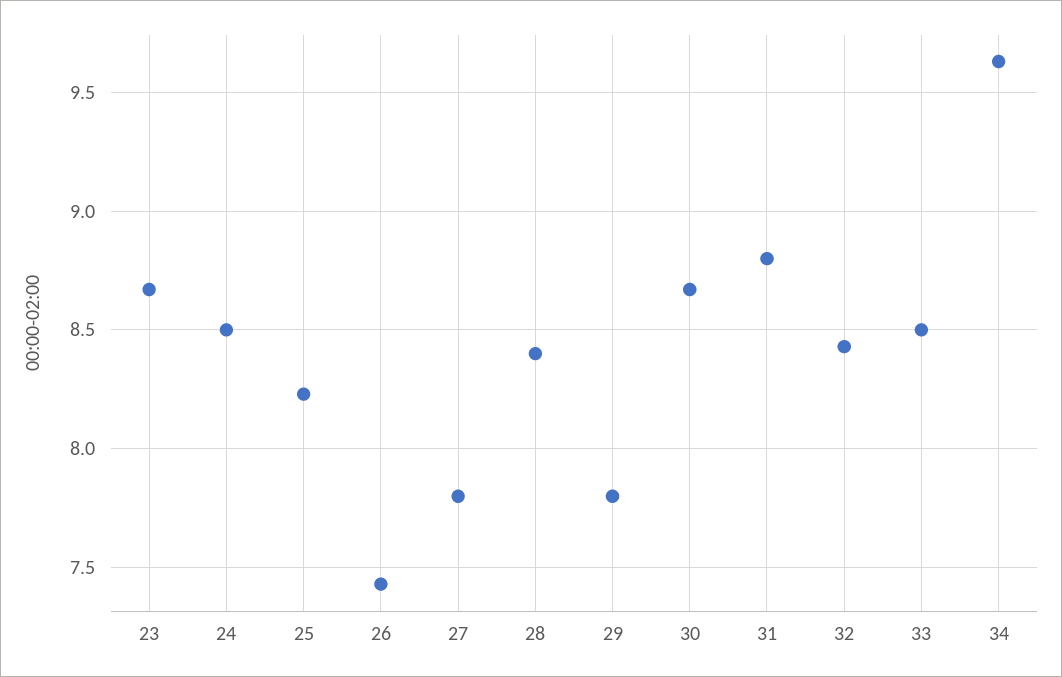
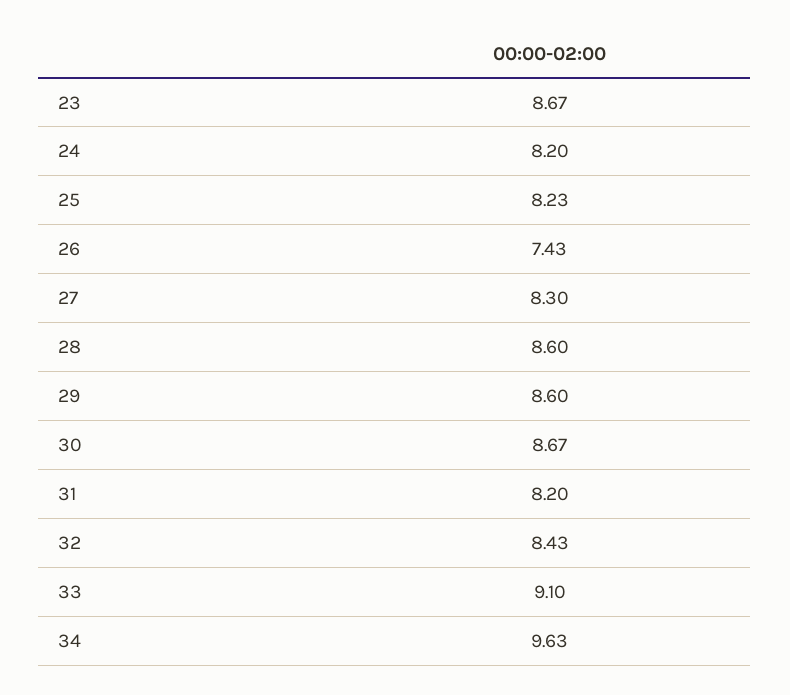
  {
    "23": 8.67,
-   "24": 8.5,
+   "24": 8.2,
    "25": 8.23,
    "26": 7.43,
-   "27": 7.8,
+   "27": 8.3,
-   "28": 8.4,
+   "28": 8.6,
-   "29": 7.8,
+   "29": 8.6,
    "30": 8.67,
-   "31": 8.8,
+   "31": 8.2,
    "32": 8.43,
-   "33": 8.5,
+   "33": 9.1,
    "34": 9.63
  }

